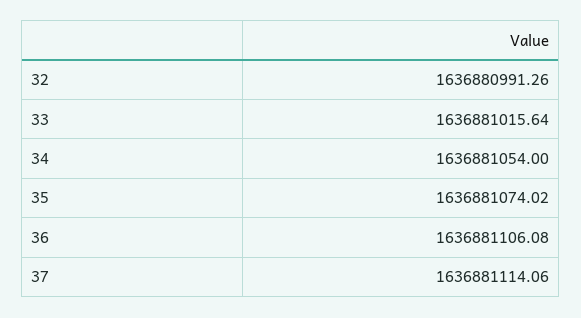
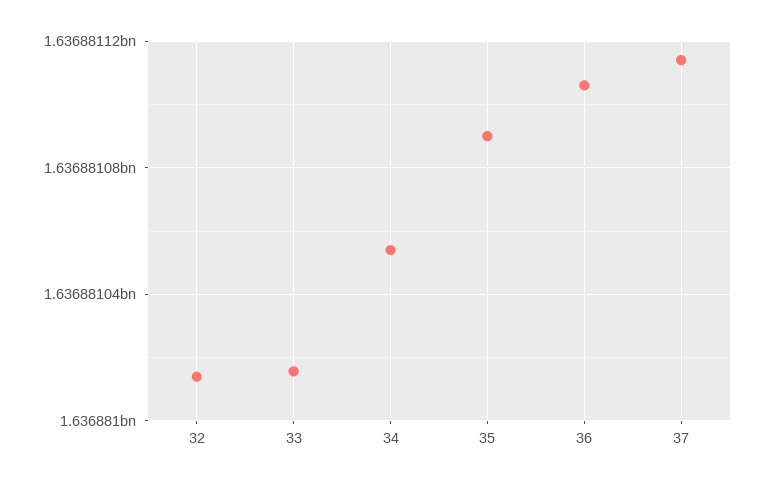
  {
-   "32": 1636880991.26,
+   "32": 1636881015,
    "33": 1636881015.64,
    "34": 1636881054,
-   "35": 1636881074.02,
+   "35": 1636881090,
    "36": 1636881106.08,
    "37": 1636881114.06
  }

